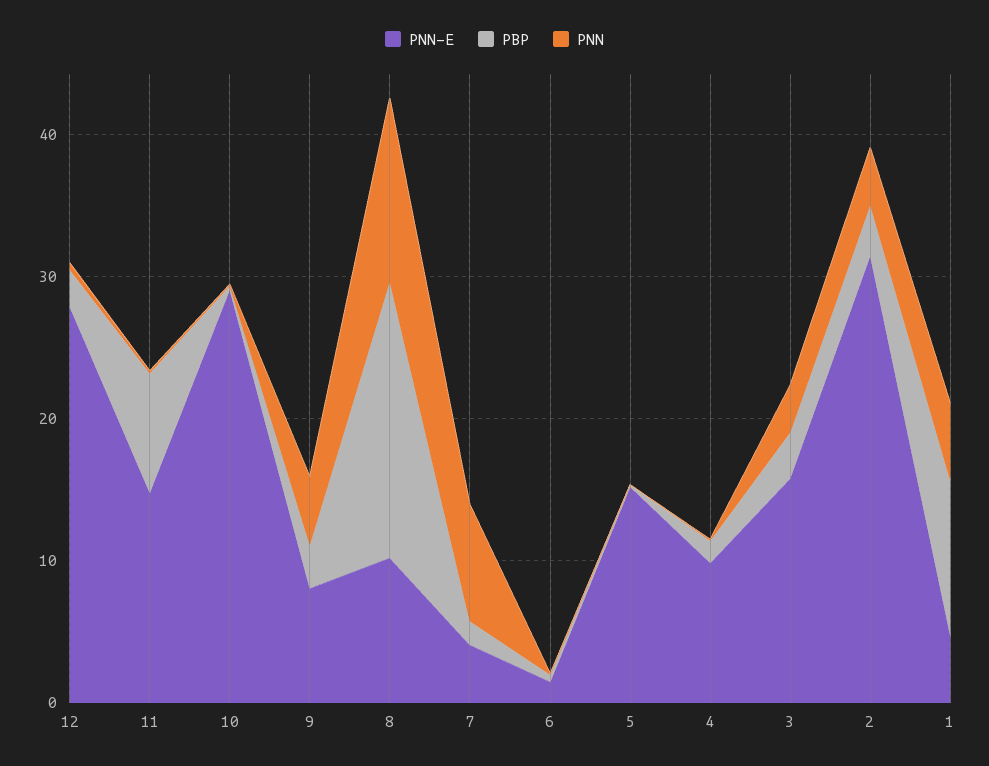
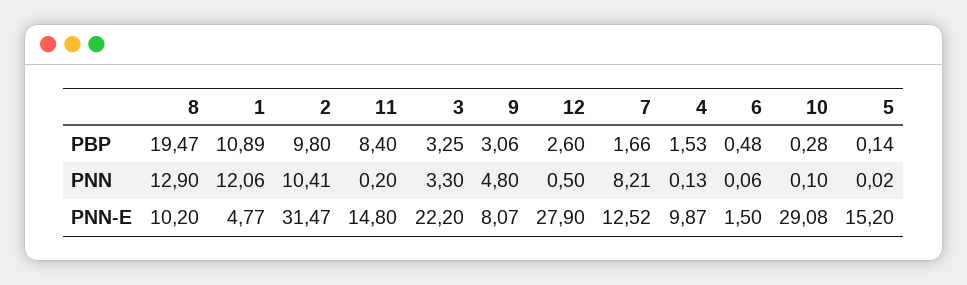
  {
    "PNN-E": {
      "12": 27.9,
      "11": 14.8,
      "10": 29.08,
      "9": 8.07,
      "8": 10.2,
-     "7": 4,
+     "7": 12.52,
      "6": 1.5,
      "5": 15.2,
      "4": 9.87,
-     "3": 16,
+     "3": 22.2,
      "2": 31.47,
      "1": 4.77
    },
    "PBP": {
      "12": 2.6,
      "11": 8.4,
      "10": 0.28,
      "9": 3.06,
      "8": 19.47,
      "7": 1.66,
      "6": 0.48,
      "5": 0.14,
      "4": 1.53,
      "3": 3.25,
-     "2": 4,
+     "2": 9.8,
      "1": 10.89
    },
    "PNN": {
      "12": 0.5,
      "11": 0.2,
      "10": 0.1,
      "9": 4.8,
      "8": 12.9,
      "7": 8.21,
      "6": 0.06,
      "5": 0.02,
      "4": 0.13,
      "3": 3.3,
-     "2": 4,
+     "2": 10.41,
-     "1": 6
+     "1": 12.06
    }
  }

